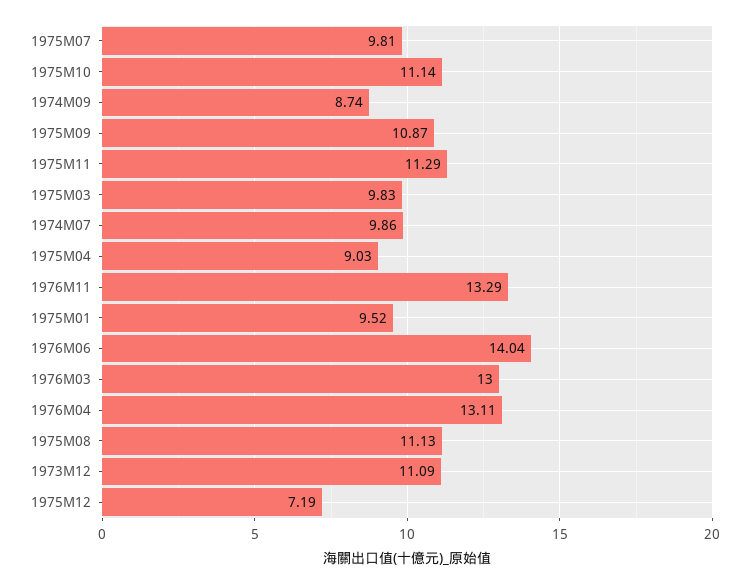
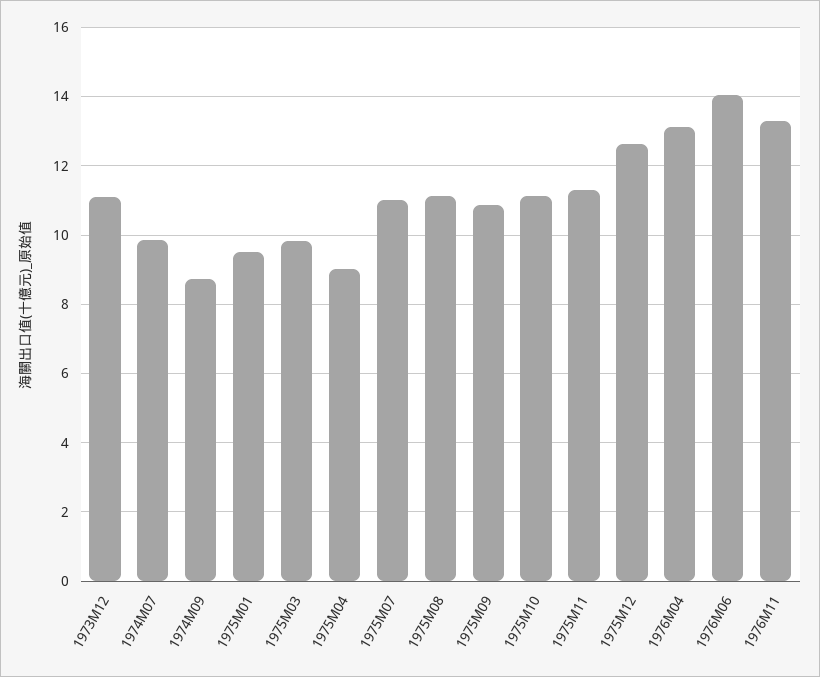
  {
-   "1975M07": 9.81,
+   "1975M07": 11,
    "1975M10": 11.14,
    "1974M09": 8.74,
    "1975M09": 10.87,
    "1975M11": 11.29,
    "1975M03": 9.83,
    "1974M07": 9.86,
    "1975M04": 9.03,
    "1976M11": 13.29,
    "1975M01": 9.52,
    "1976M06": 14.04,
-   "1976M03": 13,
    "1976M04": 13.11,
    "1975M08": 11.13,
    "1973M12": 11.09,
-   "1975M12": 7.19
+   "1975M12": 12.6
  }

